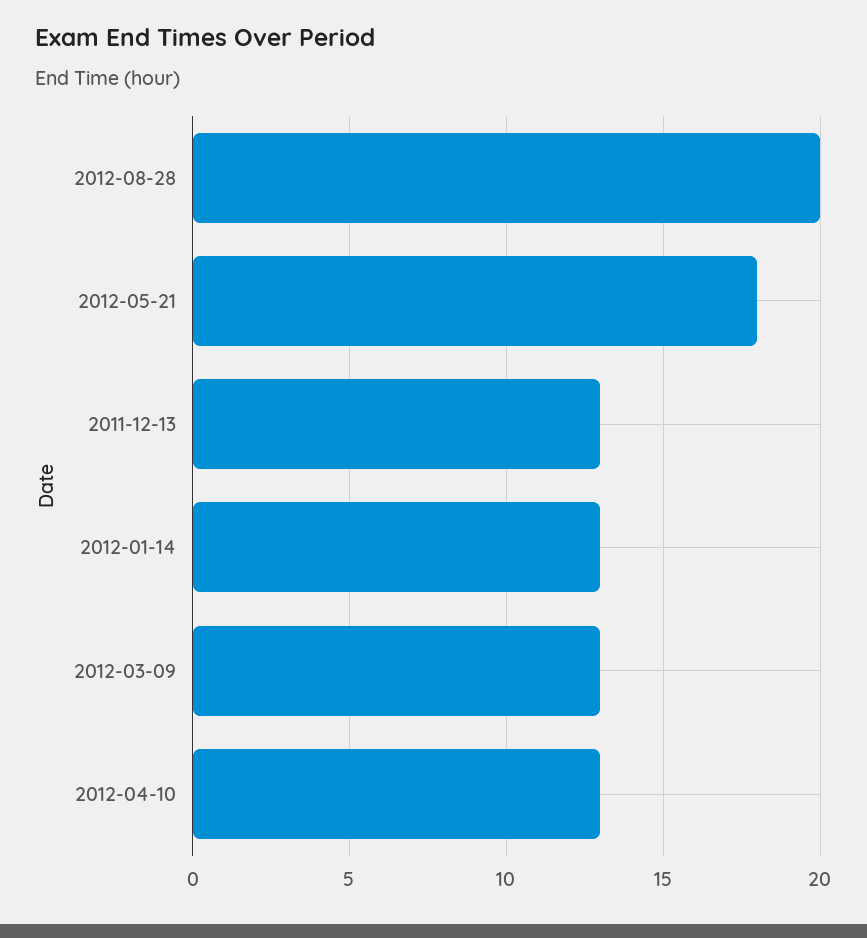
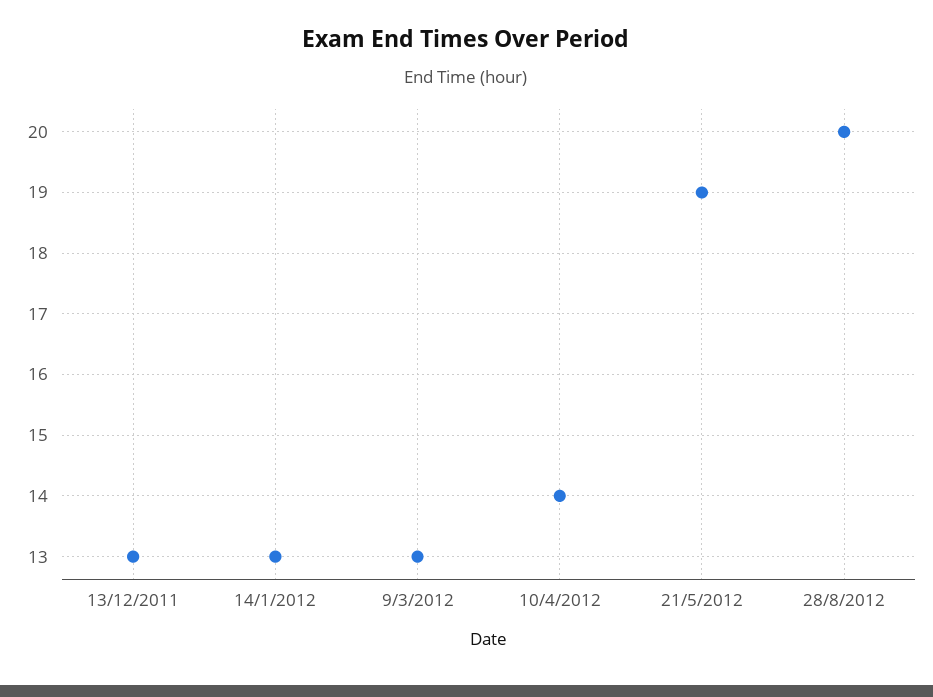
  {
    "2012-08-28": 20,
-   "2012-05-21": 18,
+   "2012-05-21": 19,
    "2011-12-13": 13,
    "2012-01-14": 13,
    "2012-03-09": 13,
-   "2012-04-10": 13
+   "2012-04-10": 14
  }

